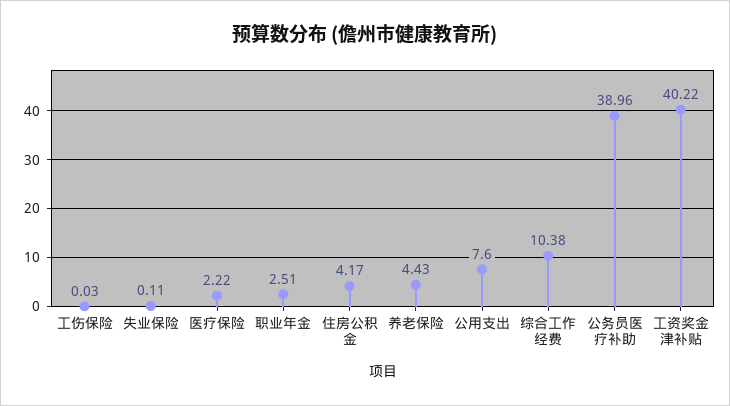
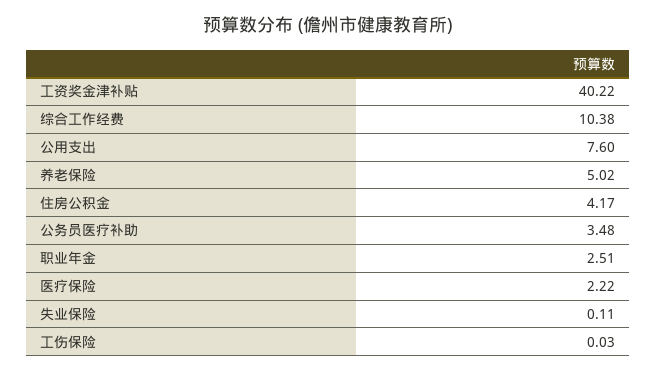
  {
    "工伤保险": 0.03,
    "失业保险": 0.11,
    "医疗保险": 2.22,
    "职业年金": 2.51,
    "住房公积金": 4.17,
-   "养老保险": 4.43,
+   "养老保险": 5.02,
    "公用支出": 7.6,
    "综合工作经费": 10.38,
-   "公务员医疗补助": 38.96,
+   "公务员医疗补助": 3.48,
    "工资奖金津补贴": 40.22
  }

